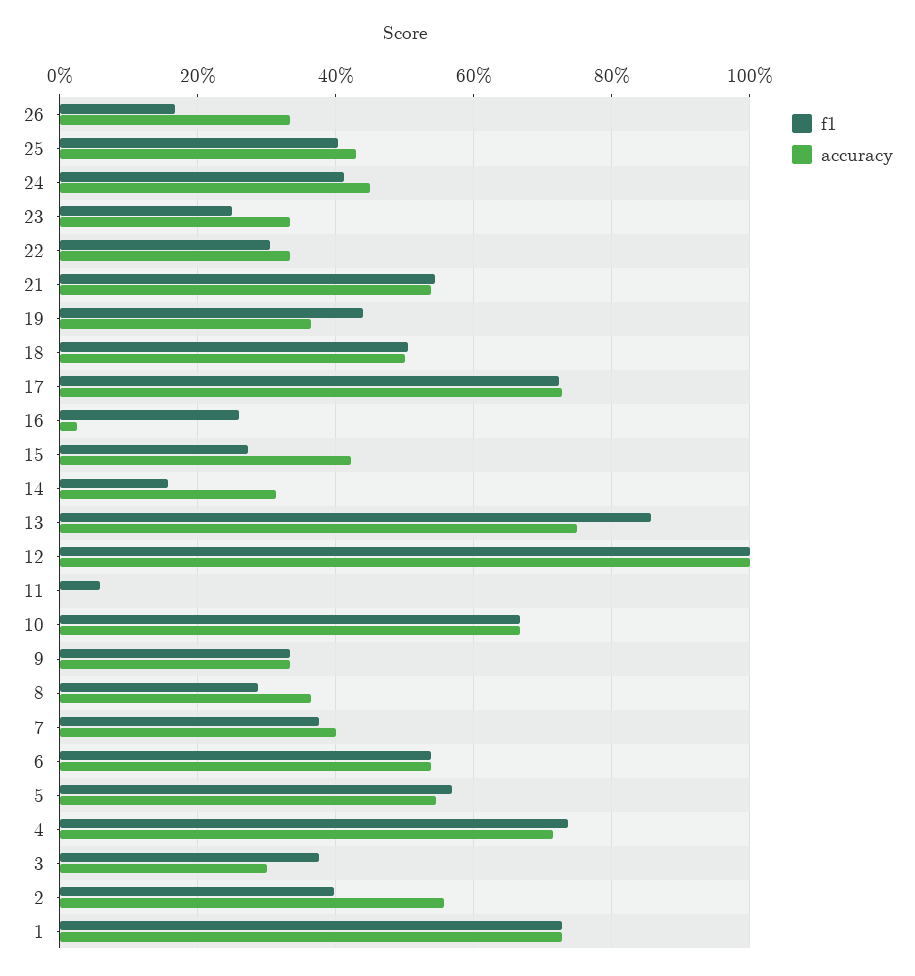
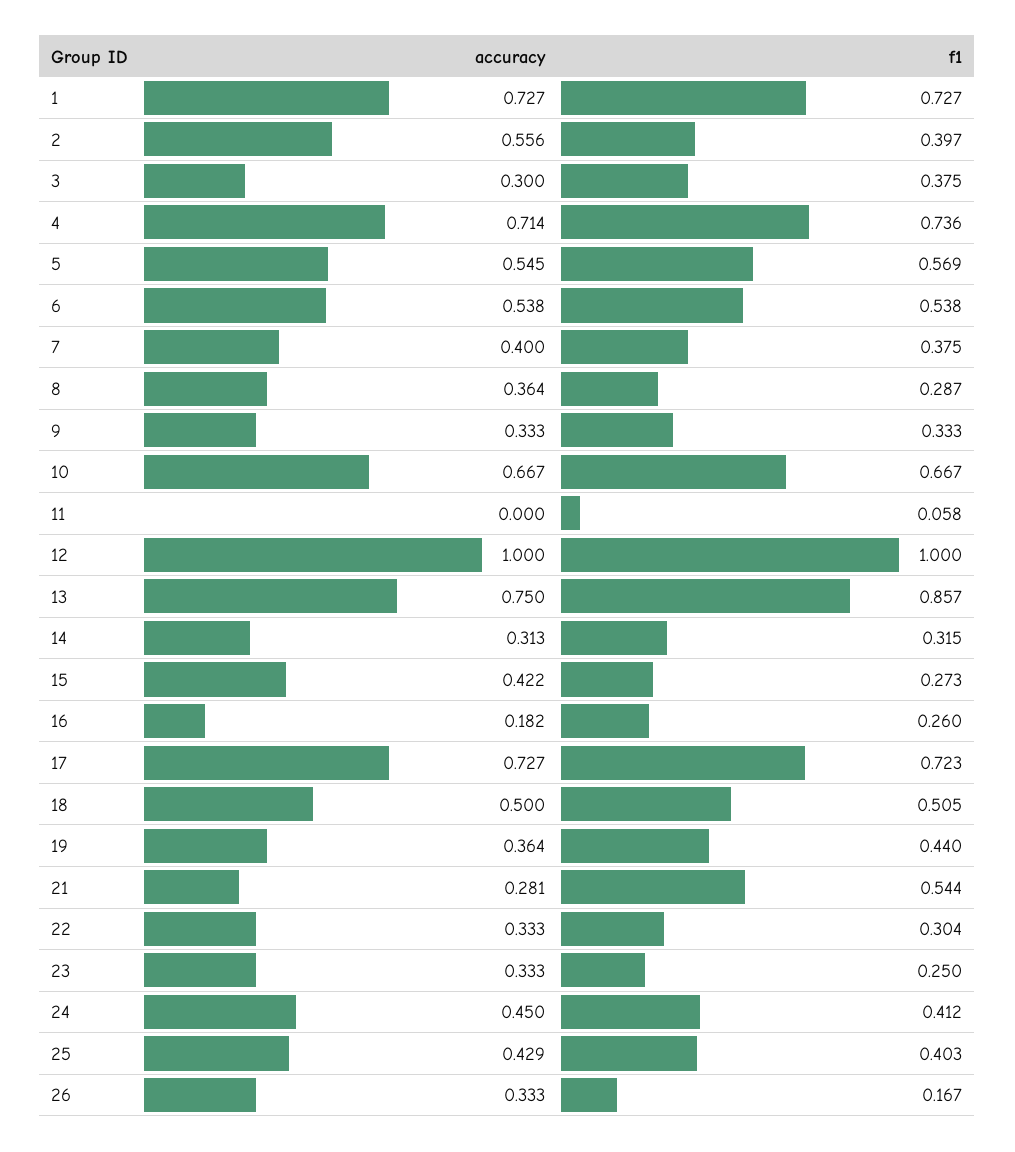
  {
    "f1": {
      "26": 0.167,
      "25": 0.403,
      "24": 0.412,
      "23": 0.25,
      "22": 0.304,
      "21": 0.544,
      "19": 0.44,
      "18": 0.505,
      "17": 0.723,
      "16": 0.26,
      "15": 0.273,
-     "14": 0.16,
+     "14": 0.315,
      "13": 0.857,
      "12": 1,
      "11": 0.058,
      "10": 0.667,
      "9": 0.333,
      "8": 0.287,
      "7": 0.375,
      "6": 0.538,
      "5": 0.569,
      "4": 0.736,
      "3": 0.375,
      "2": 0.397,
      "1": 0.727
    },
    "accuracy": {
      "26": 0.333,
      "25": 0.429,
      "24": 0.45,
      "23": 0.333,
      "22": 0.333,
-     "21": 0.54,
+     "21": 0.281,
      "19": 0.364,
      "18": 0.5,
      "17": 0.727,
-     "16": 0.02,
+     "16": 0.182,
      "15": 0.422,
      "14": 0.313,
      "13": 0.75,
      "12": 1,
      "11": 0,
      "10": 0.667,
      "9": 0.333,
      "8": 0.364,
      "7": 0.4,
      "6": 0.538,
      "5": 0.545,
      "4": 0.714,
      "3": 0.3,
      "2": 0.556,
      "1": 0.727
    }
  }

